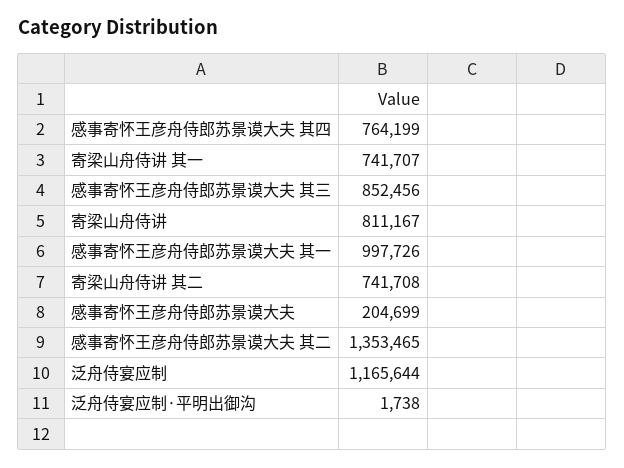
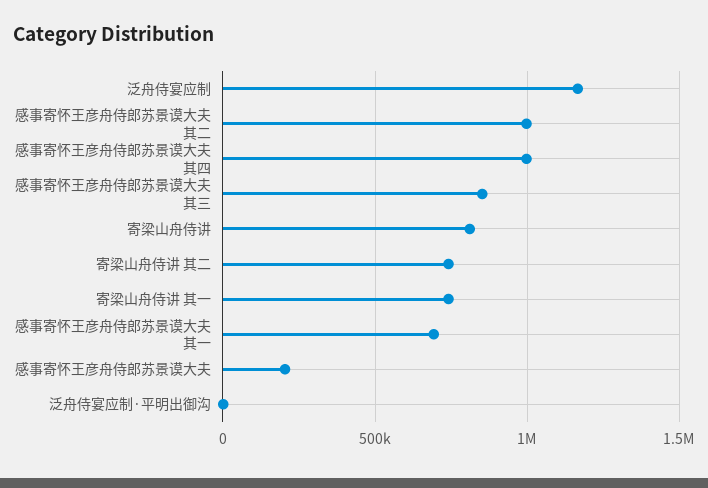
  {
-   "感事寄怀王彦舟侍郎苏景谟大夫 其四": 764199,
+   "感事寄怀王彦舟侍郎苏景谟大夫 其四": 1000000,
    "寄梁山舟侍讲 其一": 741707,
    "感事寄怀王彦舟侍郎苏景谟大夫 其三": 852456,
    "寄梁山舟侍讲": 811167,
-   "感事寄怀王彦舟侍郎苏景谟大夫 其一": 997726,
+   "感事寄怀王彦舟侍郎苏景谟大夫 其一": 700000,
    "寄梁山舟侍讲 其二": 741708,
    "感事寄怀王彦舟侍郎苏景谟大夫": 204699,
-   "感事寄怀王彦舟侍郎苏景谟大夫 其二": 1353465,
+   "感事寄怀王彦舟侍郎苏景谟大夫 其二": 1000000,
    "泛舟侍宴应制": 1165644,
    "泛舟侍宴应制·平明出御沟": 1738
  }

